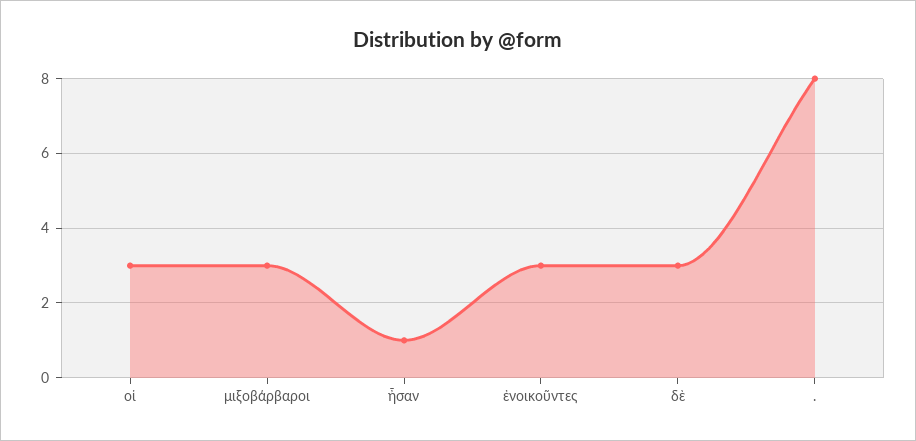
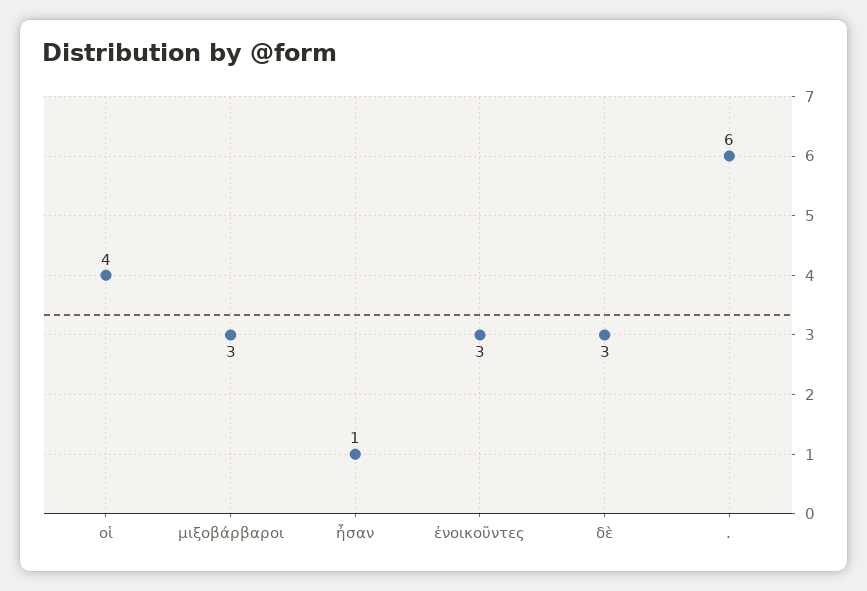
  {
-   "οἱ": 3,
+   "οἱ": 4,
    "μιξοβάρβαροι": 3,
    "ἦσαν": 1,
    "ἐνοικοῦντες": 3,
    "δὲ": 3,
-   ".": 8
+   ".": 6
  }

